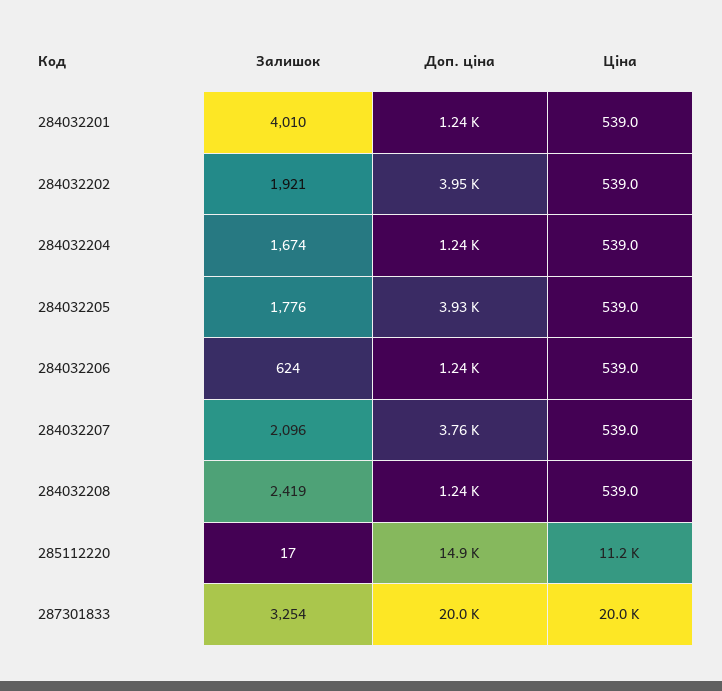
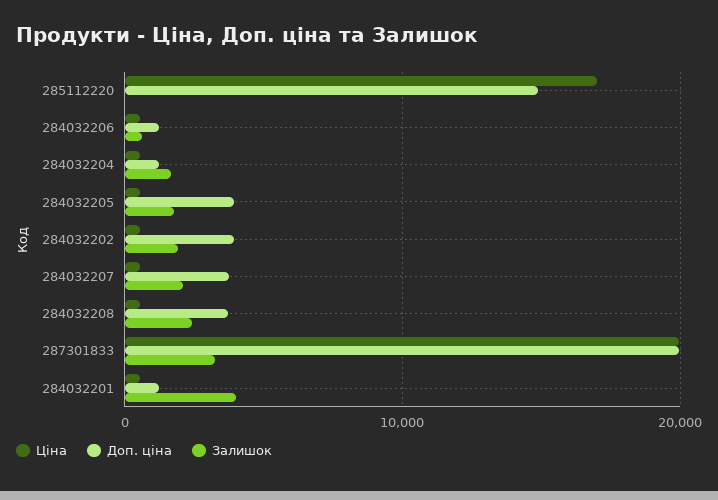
  {
    "Залишок": {
      "284032201": 4010,
      "284032202": 1921,
      "284032204": 1674,
      "284032205": 1776,
      "284032206": 624,
      "284032207": 2096,
      "284032208": 2419,
      "285112220": 17,
      "287301833": 3254
    },
    "Доп. ціна": {
      "284032201": 1240,
      "284032202": 3950,
      "284032204": 1240,
      "284032205": 3930,
      "284032206": 1240,
      "284032207": 3760,
-     "284032208": 1240,
+     "284032208": 4000,
      "285112220": 14900,
      "287301833": 20000
    },
    "Ціна": {
      "284032201": 539,
      "284032202": 539,
      "284032204": 539,
      "284032205": 539,
      "284032206": 539,
      "284032207": 539,
      "284032208": 539,
-     "285112220": 11200,
+     "285112220": 17000,
      "287301833": 20000
    }
  }

